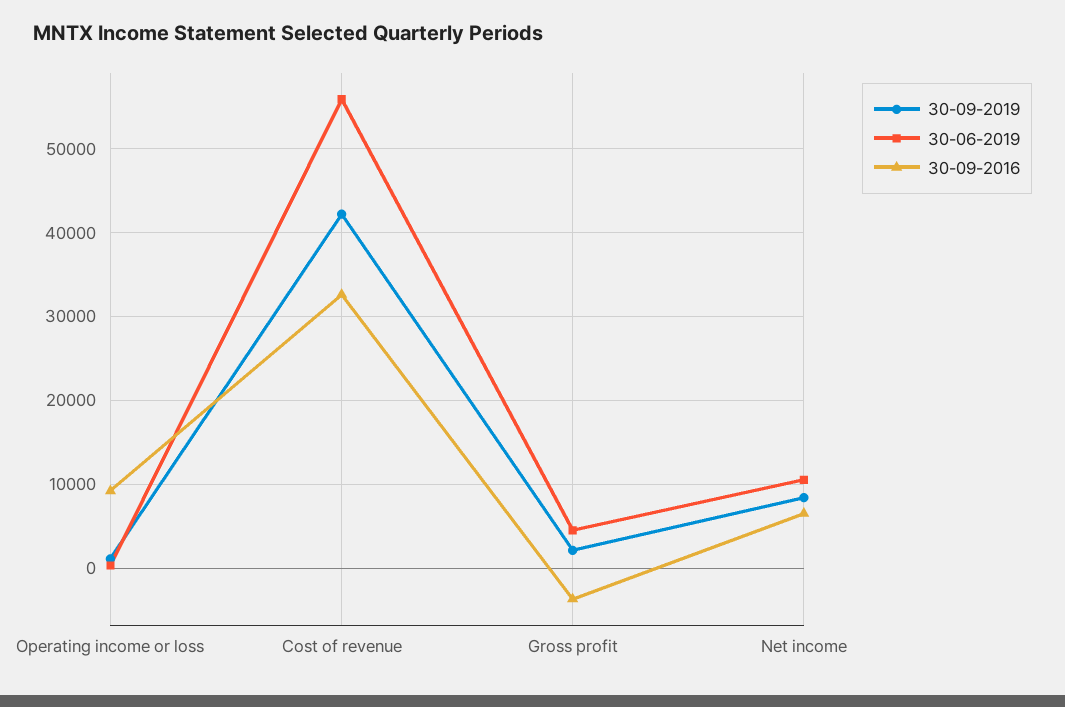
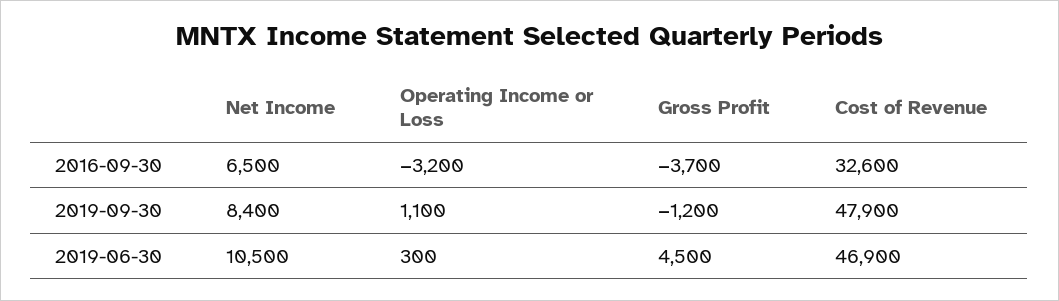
  {
    "30-09-2019": {
      "Operating income or loss": 1100,
-     "Cost of revenue": 42000,
+     "Cost of revenue": 47900,
-     "Gross profit": 2000,
+     "Gross profit": -1200,
      "Net income": 8400
    },
    "30-06-2019": {
      "Operating income or loss": 300,
-     "Cost of revenue": 56000,
+     "Cost of revenue": 46900,
      "Gross profit": 4500,
      "Net income": 10500
    },
    "30-09-2016": {
-     "Operating income or loss": 9000,
+     "Operating income or loss": -3200,
      "Cost of revenue": 32600,
      "Gross profit": -3700,
      "Net income": 6500
    }
  }

